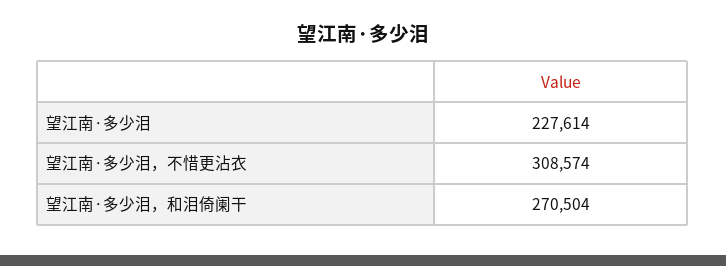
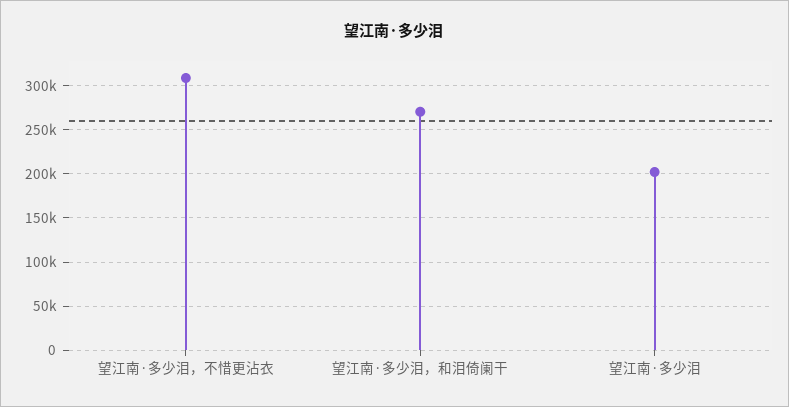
  {
-   "望江南·多少泪": 227614,
+   "望江南·多少泪": 200000,
    "望江南·多少泪，不惜更沾衣": 308574,
    "望江南·多少泪，和泪倚阑干": 270504
  }

